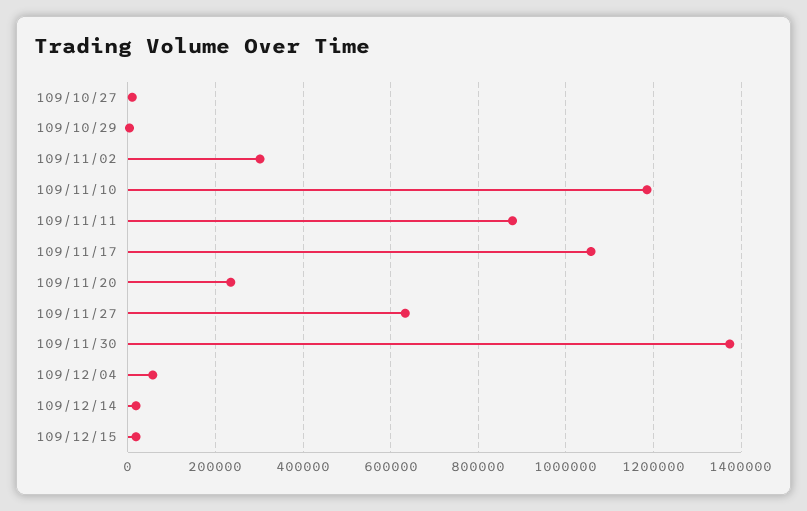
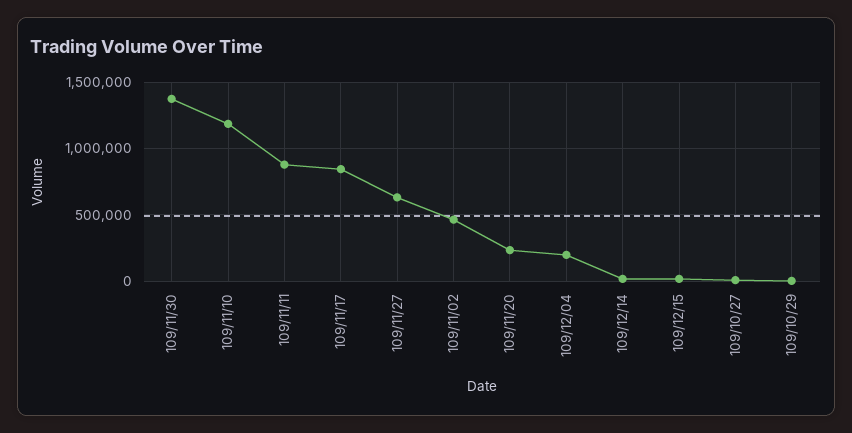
  {
    "109/10/27": 20000,
    "109/10/29": 0,
-   "109/11/02": 300000,
+   "109/11/02": 450000,
    "109/11/10": 1180000,
    "109/11/11": 880000,
-   "109/11/17": 1060000,
+   "109/11/17": 850000,
    "109/11/20": 240000,
    "109/11/27": 640000,
    "109/11/30": 1380000,
-   "109/12/04": 60000,
+   "109/12/04": 200000,
    "109/12/14": 20000,
    "109/12/15": 20000
  }

